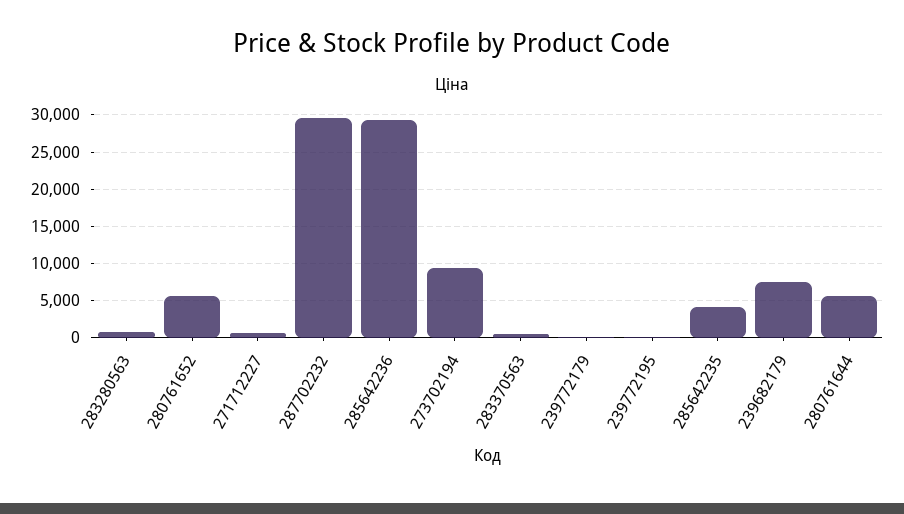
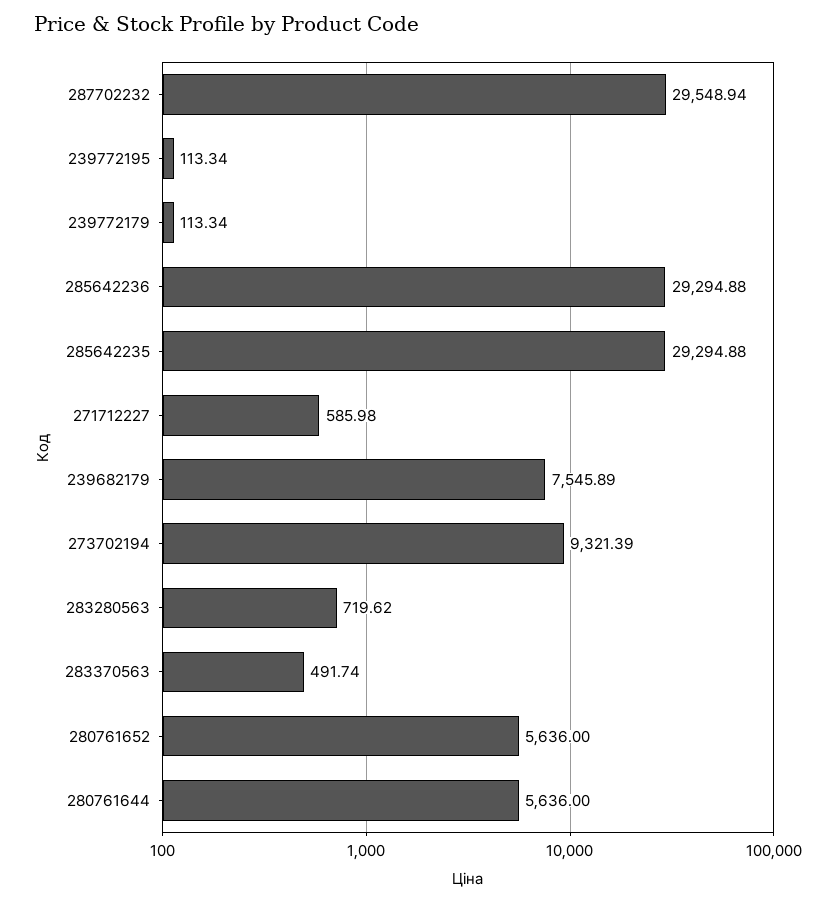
  {
    "283280563": 719.62,
    "280761652": 5636,
    "271712227": 585.98,
    "287702232": 29548.94,
    "285642236": 29294.88,
    "273702194": 9321.39,
    "283370563": 491.74,
    "239772179": 113.34,
    "239772195": 113.34,
-   "285642235": 4000,
+   "285642235": 29294.88,
    "239682179": 7545.89,
    "280761644": 5636
  }

